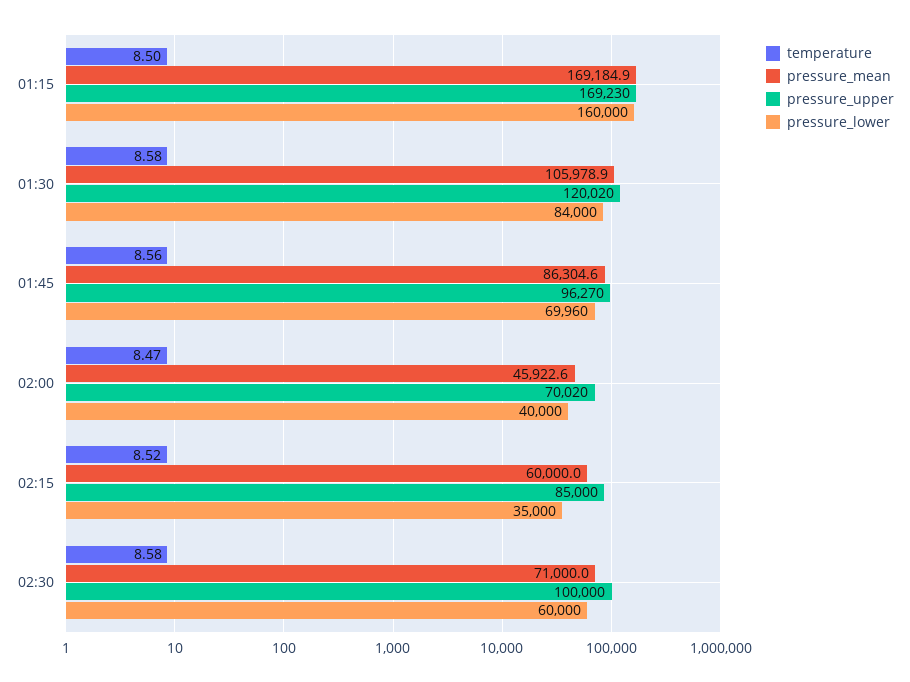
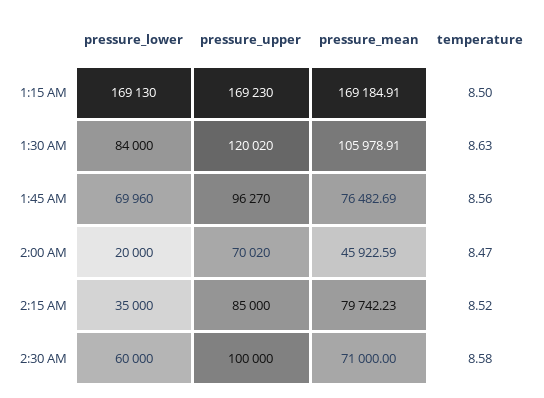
  {
    "temperature": {
      "01:15": 8.5,
-     "01:30": 8.58,
+     "01:30": 8.63,
      "01:45": 8.56,
      "02:00": 8.47,
      "02:15": 8.52,
      "02:30": 8.58
    },
    "pressure_mean": {
      "01:15": 169184.91,
      "01:30": 105978.91,
-     "01:45": 86304.6,
+     "01:45": 76482.69,
      "02:00": 45922.59,
-     "02:15": 60000,
+     "02:15": 79742.23,
      "02:30": 71000
    },
    "pressure_upper": {
      "01:15": 169230,
      "01:30": 120020,
      "01:45": 96270,
      "02:00": 70020,
      "02:15": 85000,
      "02:30": 100000
    },
    "pressure_lower": {
-     "01:15": 160000,
+     "01:15": 169130,
      "01:30": 84000,
      "01:45": 69960,
-     "02:00": 40000,
+     "02:00": 20000,
      "02:15": 35000,
      "02:30": 60000
    }
  }

